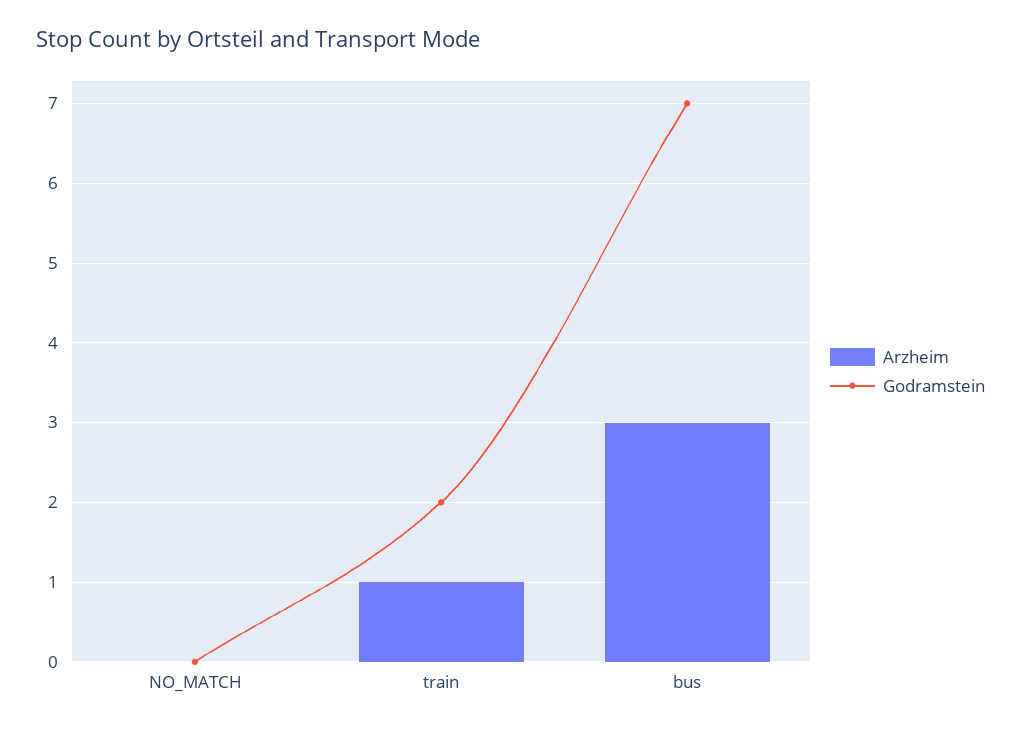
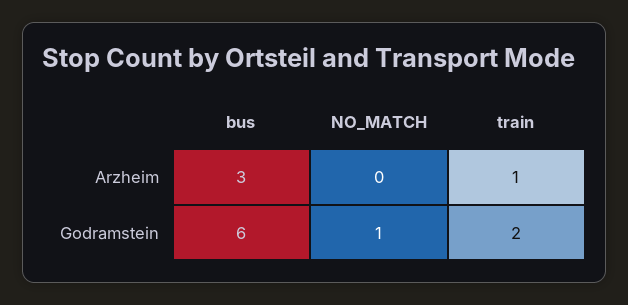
  {
    "Arzheim": {
      "NO_MATCH": 0,
      "train": 1,
      "bus": 3
    },
    "Godramstein": {
-     "NO_MATCH": 0,
+     "NO_MATCH": 1,
      "train": 2,
-     "bus": 7
+     "bus": 6
    }
  }

